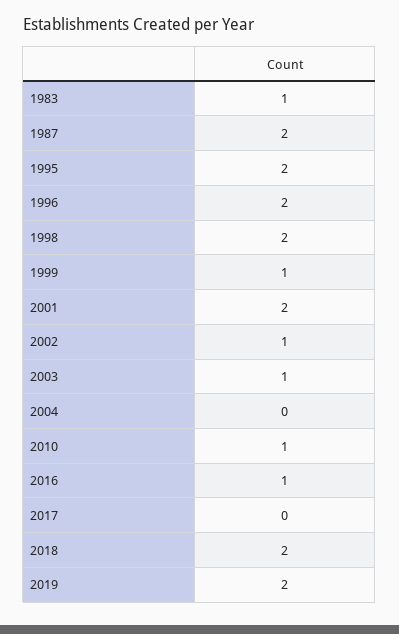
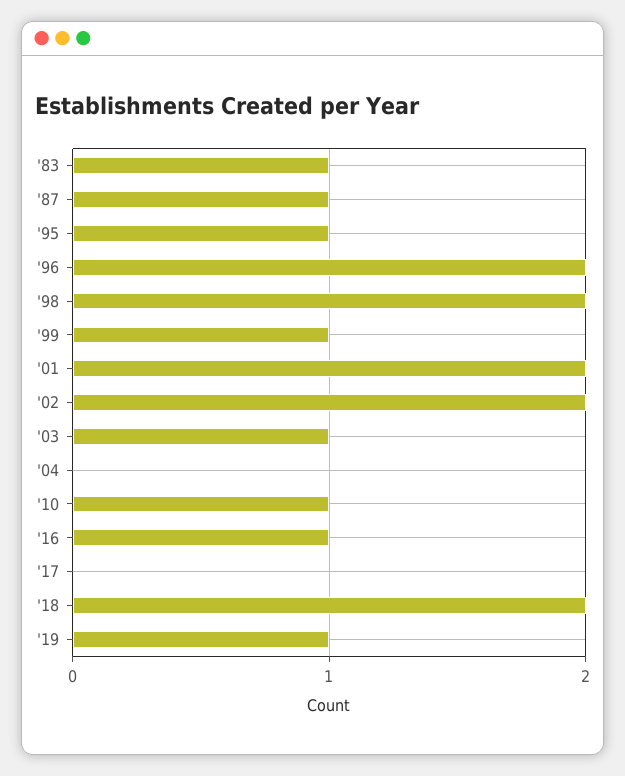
  {
    "1983": 1,
-   "1987": 2,
+   "1987": 1,
-   "1995": 2,
+   "1995": 1,
    "1996": 2,
    "1998": 2,
    "1999": 1,
    "2001": 2,
-   "2002": 1,
+   "2002": 2,
    "2003": 1,
    "2004": 0,
    "2010": 1,
    "2016": 1,
    "2017": 0,
    "2018": 2,
-   "2019": 2
+   "2019": 1
  }

